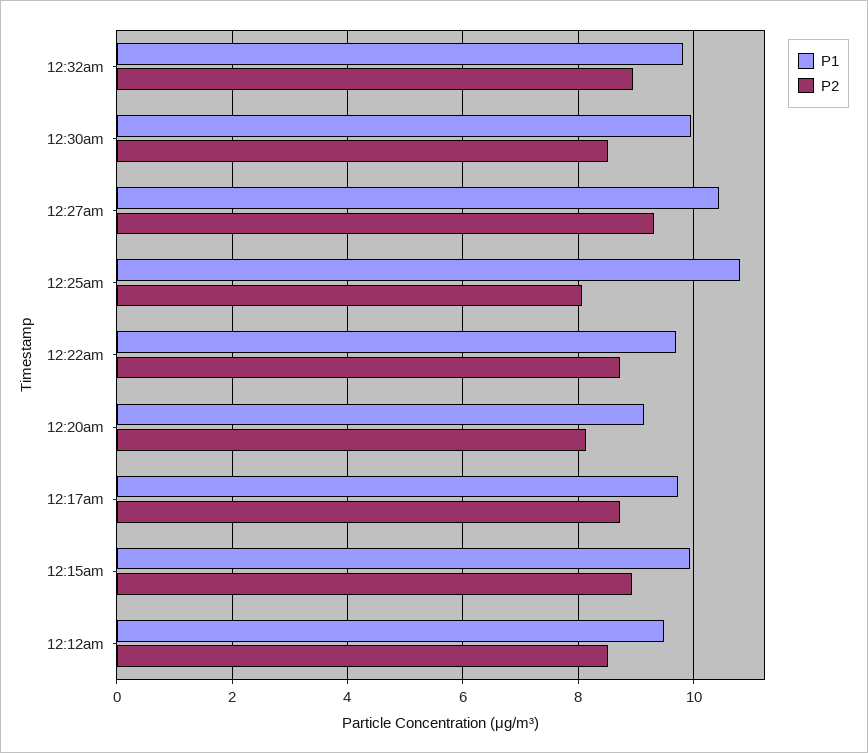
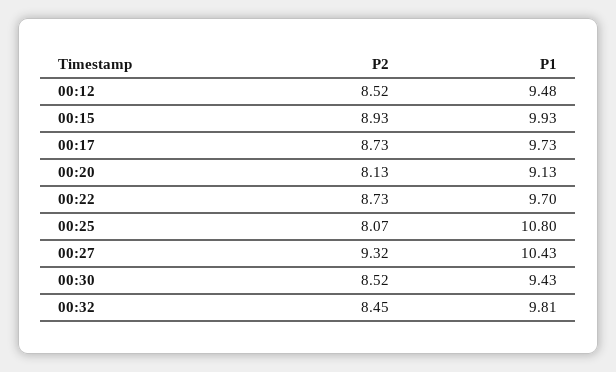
  {
    "P1": {
      "12:32am": 9.81,
-     "12:30am": 10,
+     "12:30am": 9.43,
      "12:27am": 10.43,
      "12:25am": 10.8,
      "12:22am": 9.7,
      "12:20am": 9.13,
      "12:17am": 9.73,
      "12:15am": 9.93,
      "12:12am": 9.48
    },
    "P2": {
-     "12:32am": 9,
+     "12:32am": 8.45,
      "12:30am": 8.52,
      "12:27am": 9.32,
      "12:25am": 8.07,
      "12:22am": 8.73,
      "12:20am": 8.13,
      "12:17am": 8.73,
      "12:15am": 8.93,
      "12:12am": 8.52
    }
  }

